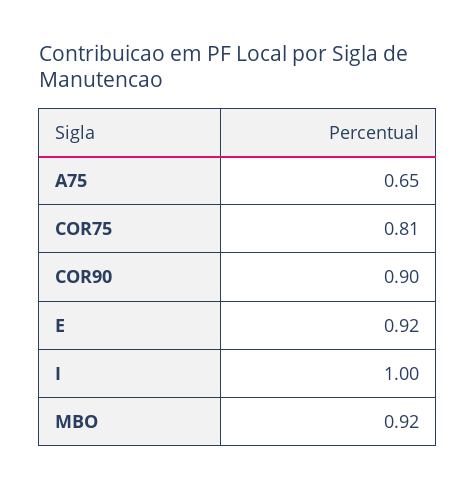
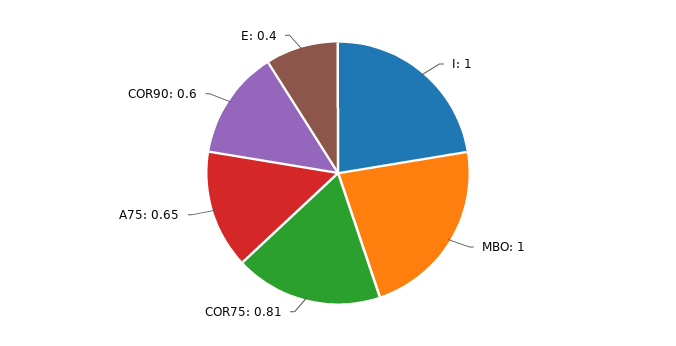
  {
    "A75": 0.65,
    "COR75": 0.81,
-   "COR90": 0.9,
+   "COR90": 0.6,
-   "E": 0.92,
+   "E": 0.4,
    "I": 1,
-   "MBO": 0.92
+   "MBO": 1
  }

